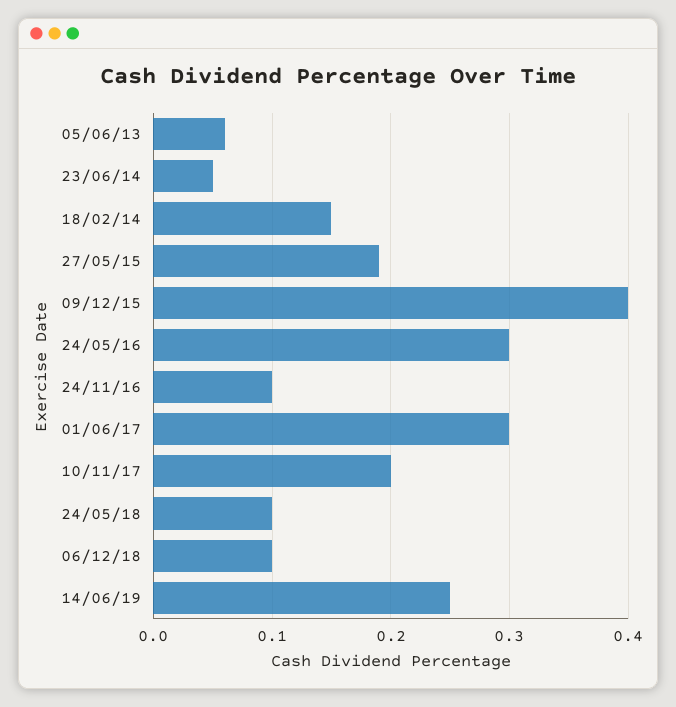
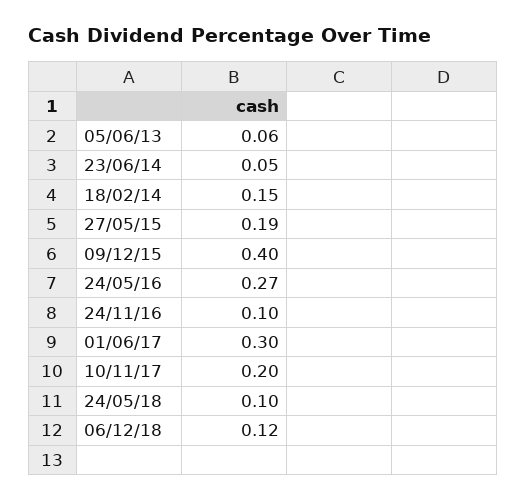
  {
    "05/06/13": 0.06,
    "23/06/14": 0.05,
    "18/02/14": 0.15,
    "27/05/15": 0.19,
    "09/12/15": 0.4,
-   "24/05/16": 0.3,
+   "24/05/16": 0.27,
    "24/11/16": 0.1,
    "01/06/17": 0.3,
    "10/11/17": 0.2,
    "24/05/18": 0.1,
-   "06/12/18": 0.1,
+   "06/12/18": 0.12
-   "14/06/19": 0.25
  }

